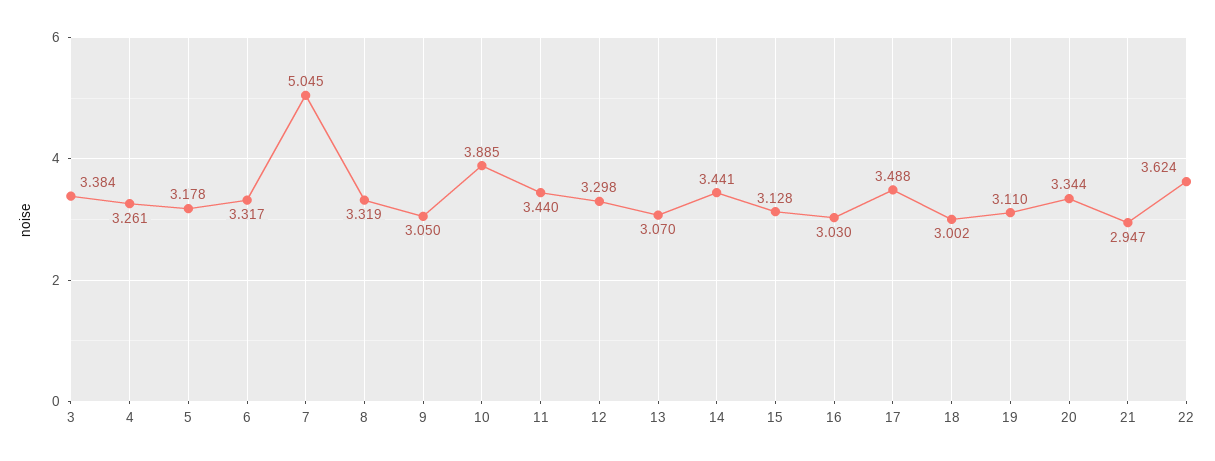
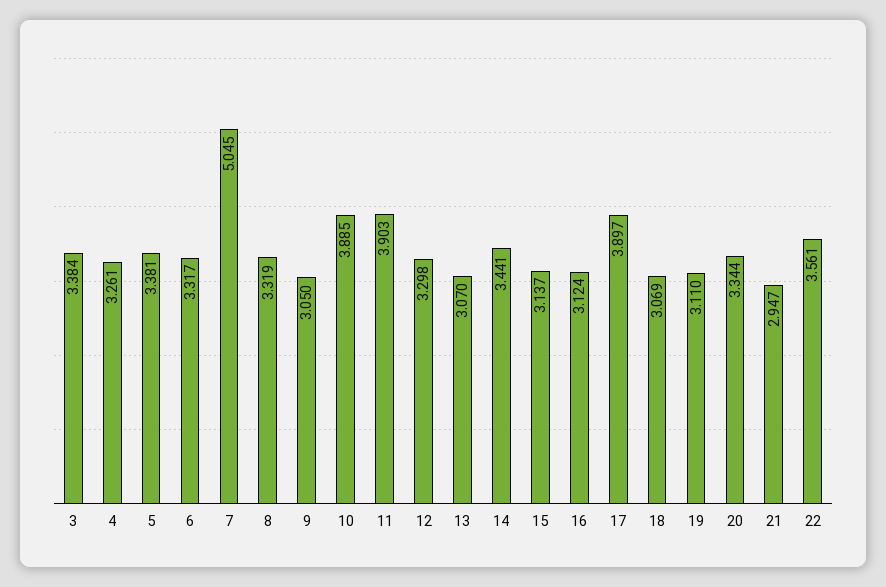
  {
    "3": 3.384,
    "4": 3.261,
-   "5": 3.178,
+   "5": 3.381,
    "6": 3.317,
    "7": 5.045,
    "8": 3.319,
    "9": 3.05,
    "10": 3.885,
-   "11": 3.44,
+   "11": 3.903,
    "12": 3.298,
    "13": 3.07,
    "14": 3.441,
-   "15": 3.128,
+   "15": 3.137,
-   "16": 3.03,
+   "16": 3.124,
-   "17": 3.488,
+   "17": 3.897,
-   "18": 3.002,
+   "18": 3.069,
    "19": 3.11,
    "20": 3.344,
    "21": 2.947,
-   "22": 3.624
+   "22": 3.561
  }

